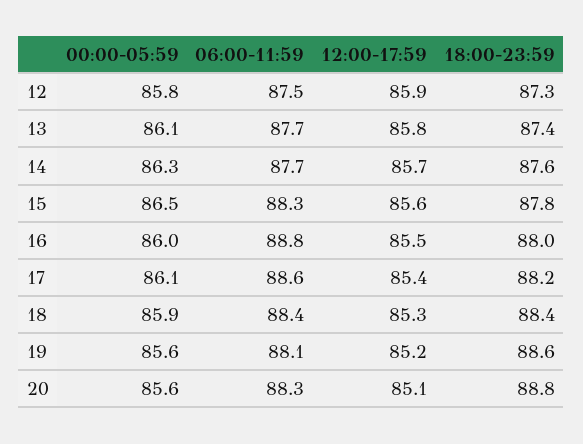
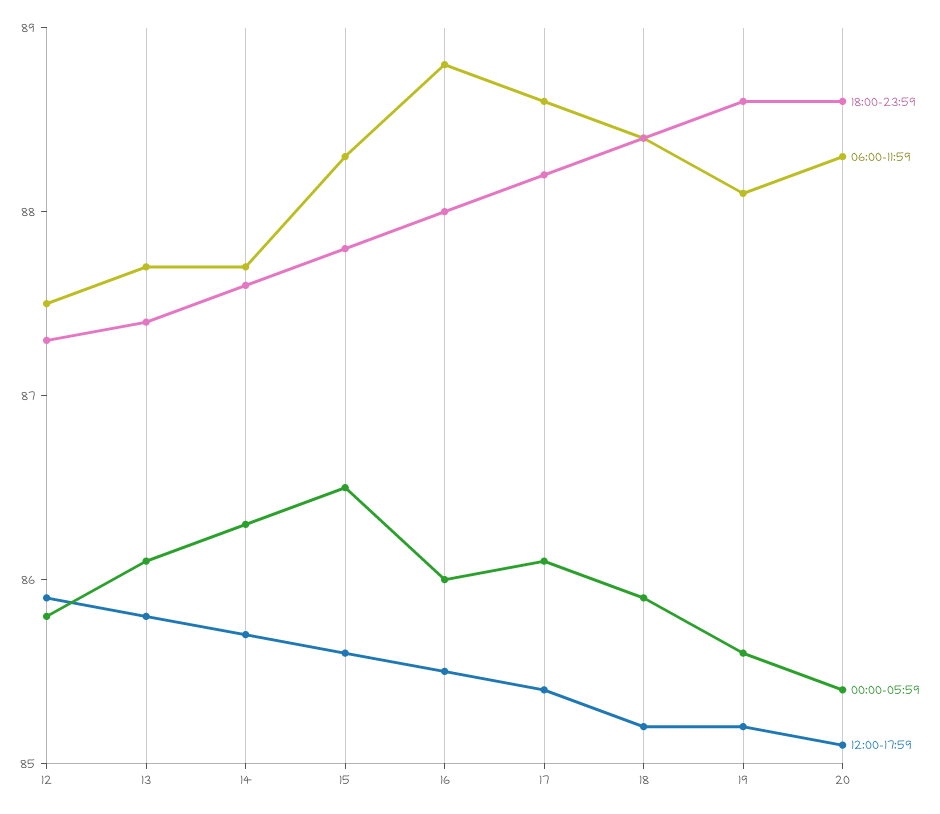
  {
    "00:00-05:59": {
      "12": 85.8,
      "13": 86.1,
      "14": 86.3,
      "15": 86.5,
      "16": 86,
      "17": 86.1,
      "18": 85.9,
      "19": 85.6,
-     "20": 85.6
+     "20": 85.4
    },
    "06:00-11:59": {
      "12": 87.5,
      "13": 87.7,
      "14": 87.7,
      "15": 88.3,
      "16": 88.8,
      "17": 88.6,
      "18": 88.4,
      "19": 88.1,
      "20": 88.3
    },
    "12:00-17:59": {
      "12": 85.9,
      "13": 85.8,
      "14": 85.7,
      "15": 85.6,
      "16": 85.5,
      "17": 85.4,
-     "18": 85.3,
+     "18": 85.2,
      "19": 85.2,
      "20": 85.1
    },
    "18:00-23:59": {
      "12": 87.3,
      "13": 87.4,
      "14": 87.6,
      "15": 87.8,
      "16": 88,
      "17": 88.2,
      "18": 88.4,
      "19": 88.6,
-     "20": 88.8
+     "20": 88.6
    }
  }

